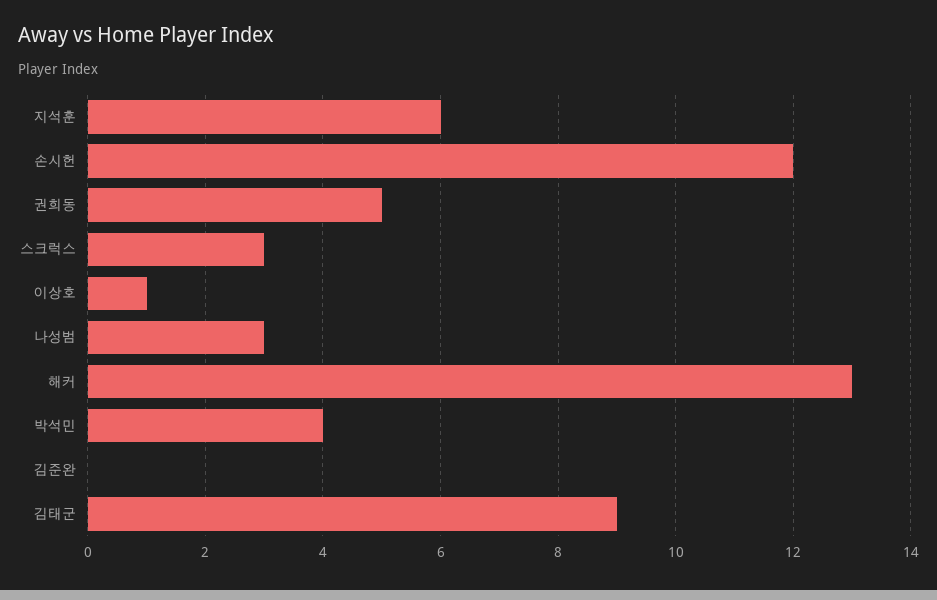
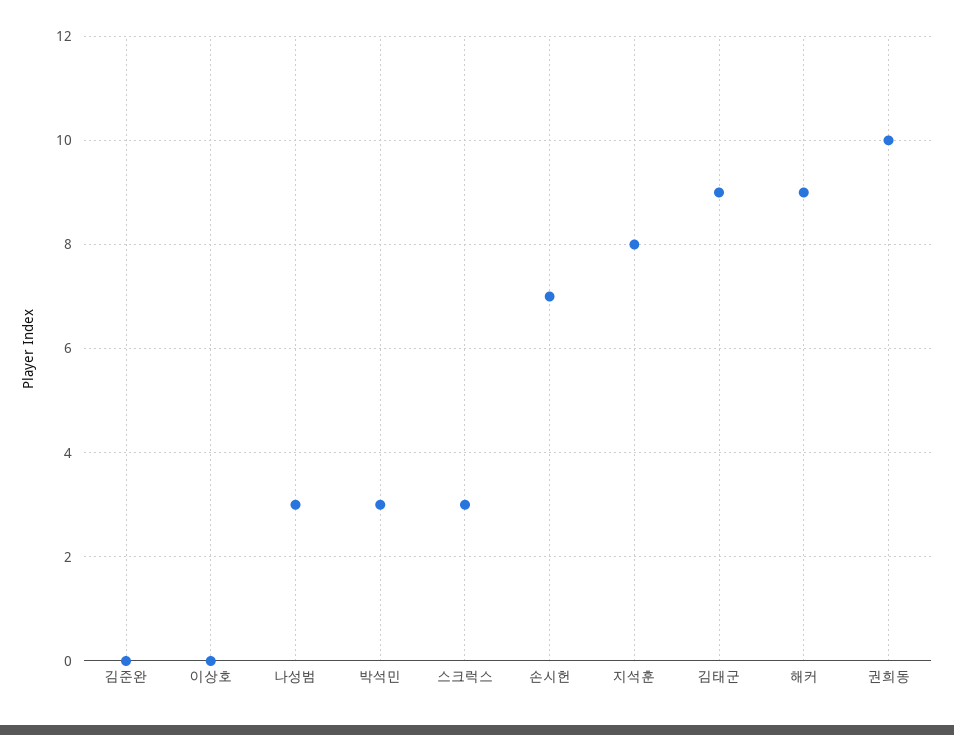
  {
-   "지석훈": 6,
+   "지석훈": 8,
-   "손시헌": 12,
+   "손시헌": 7,
-   "권희동": 5,
+   "권희동": 10,
    "스크럭스": 3,
-   "이상호": 1,
+   "이상호": 0,
    "나성범": 3,
-   "해커": 13,
+   "해커": 9,
-   "박석민": 4,
+   "박석민": 3,
    "김준완": 0,
    "김태군": 9
  }

